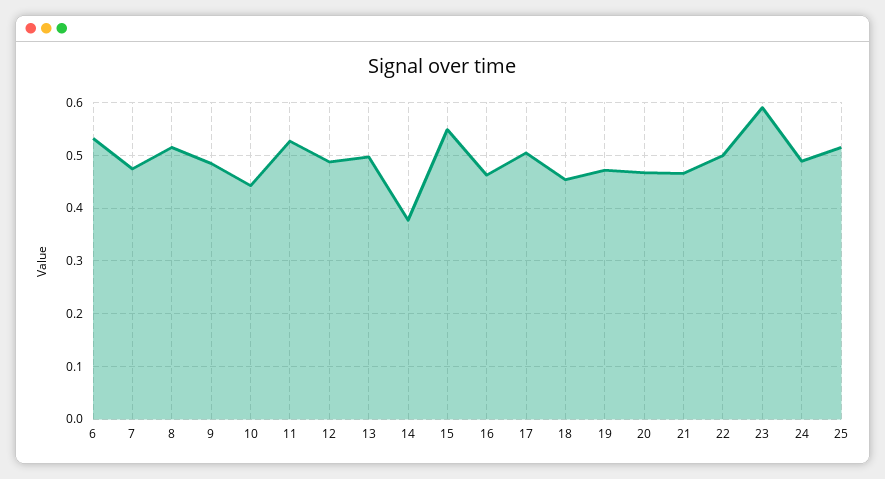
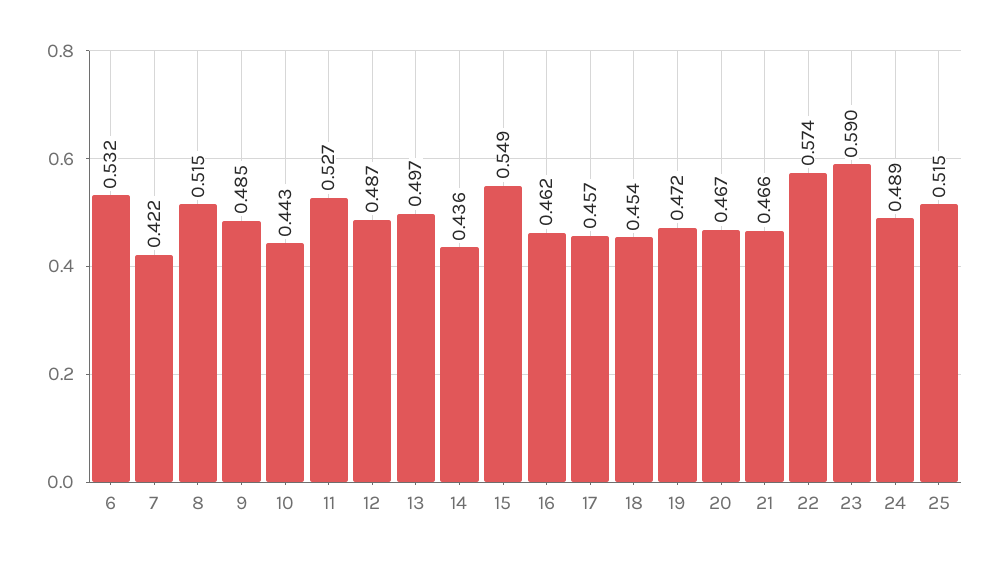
  {
    "6": 0.532,
-   "7": 0.48,
+   "7": 0.422,
    "8": 0.515,
    "9": 0.485,
    "10": 0.443,
    "11": 0.527,
    "12": 0.487,
    "13": 0.497,
-   "14": 0.38,
+   "14": 0.436,
    "15": 0.549,
    "16": 0.462,
-   "17": 0.5,
+   "17": 0.457,
    "18": 0.454,
    "19": 0.472,
    "20": 0.467,
    "21": 0.466,
-   "22": 0.5,
+   "22": 0.574,
    "23": 0.59,
    "24": 0.489,
    "25": 0.515
  }

